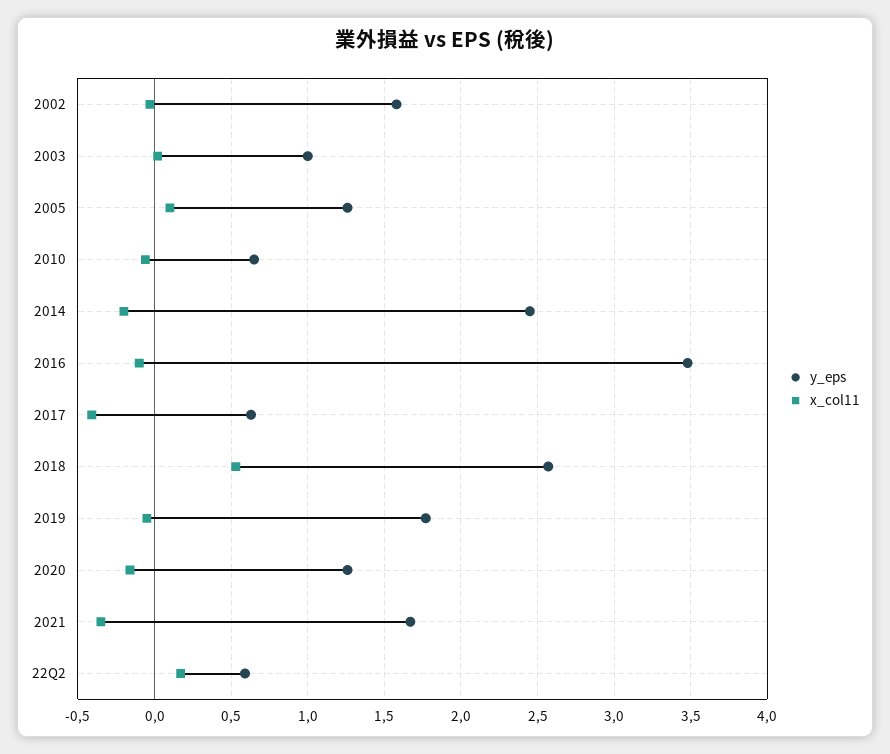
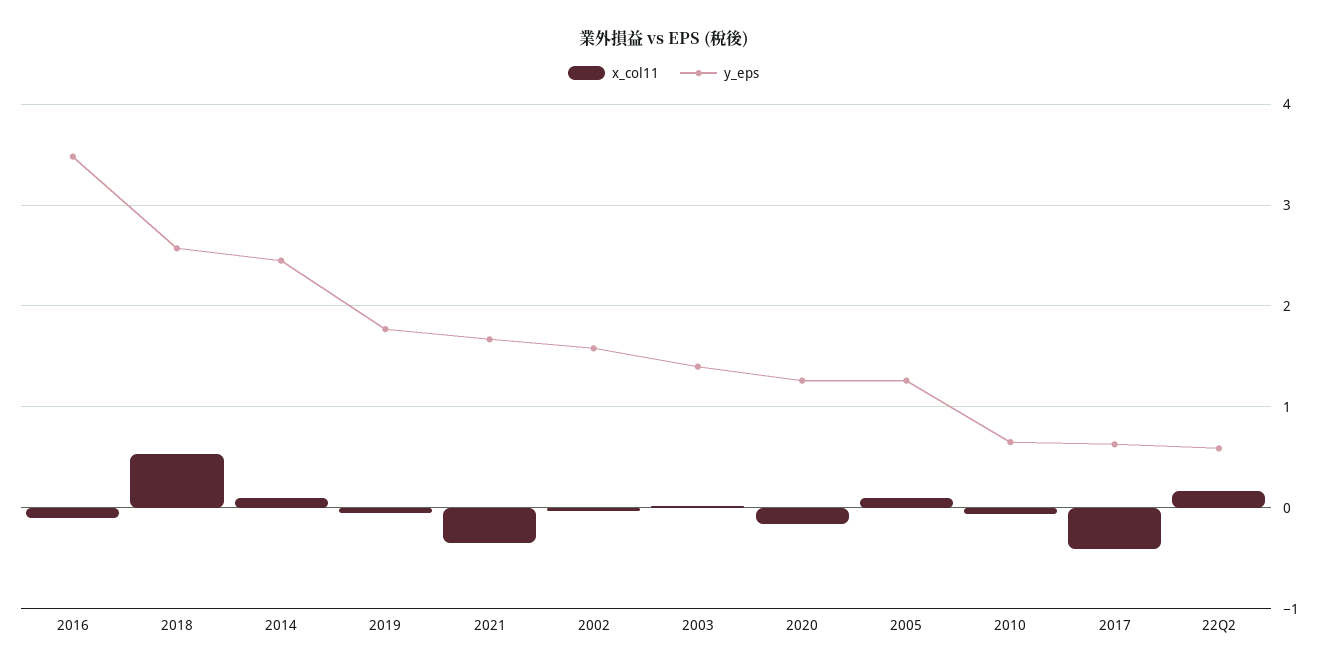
  {
    "y_eps": {
      "2002": 1.6,
-     "2003": 1,
+     "2003": 1.4,
      "2005": 1.25,
      "2010": 0.65,
      "2014": 2.45,
      "2016": 3.5,
      "2017": 0.65,
      "2018": 2.55,
      "2019": 1.75,
      "2020": 1.25,
      "2021": 1.65,
      "22Q2": 0.6
    },
    "x_col11": {
      "2002": -0.05,
      "2003": 0,
      "2005": 0.1,
      "2010": -0.05,
-     "2014": -0.2,
+     "2014": 0.1,
      "2016": -0.1,
      "2017": -0.4,
      "2018": 0.55,
      "2019": -0.05,
      "2020": -0.15,
      "2021": -0.35,
      "22Q2": 0.15
    }
  }

